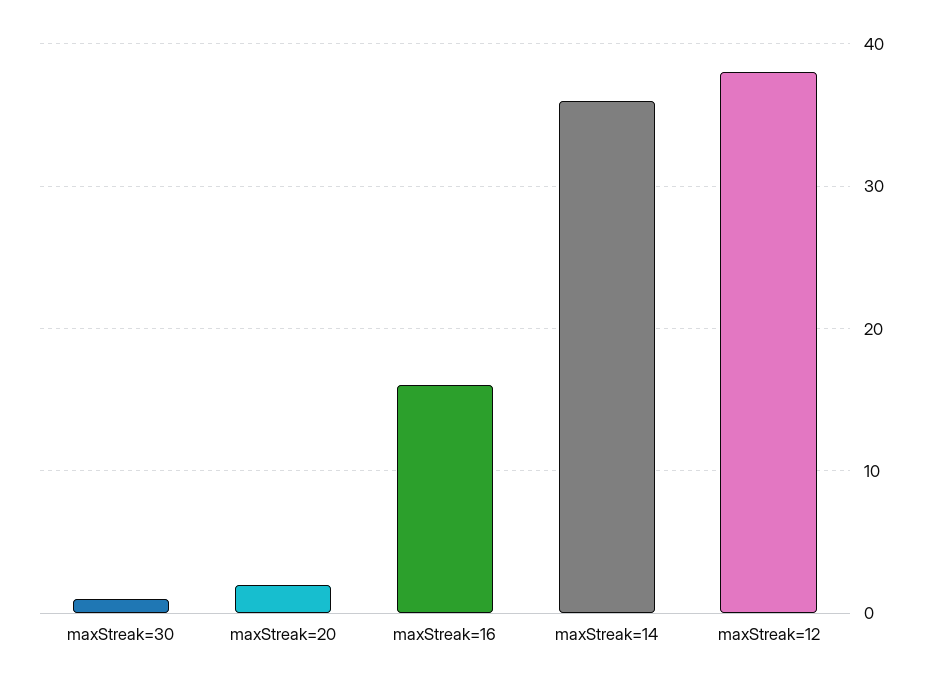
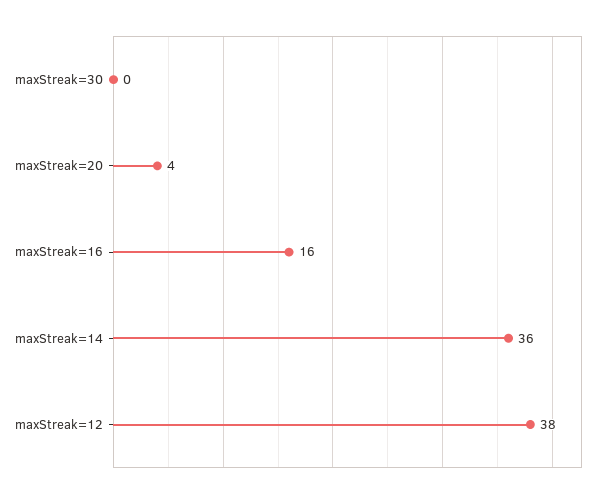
  {
-   "maxStreak=30": 1,
+   "maxStreak=30": 0,
-   "maxStreak=20": 2,
+   "maxStreak=20": 4,
    "maxStreak=16": 16,
    "maxStreak=14": 36,
    "maxStreak=12": 38
  }

